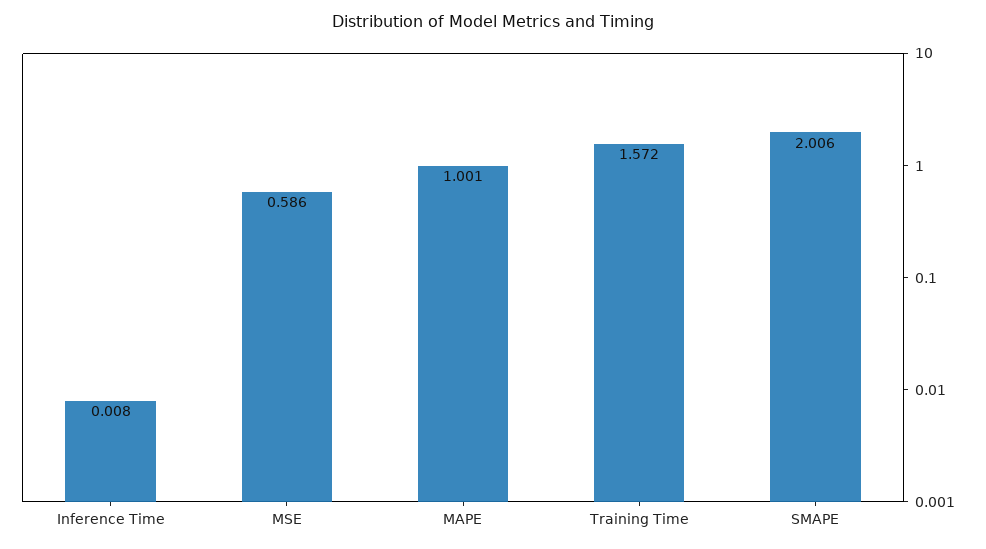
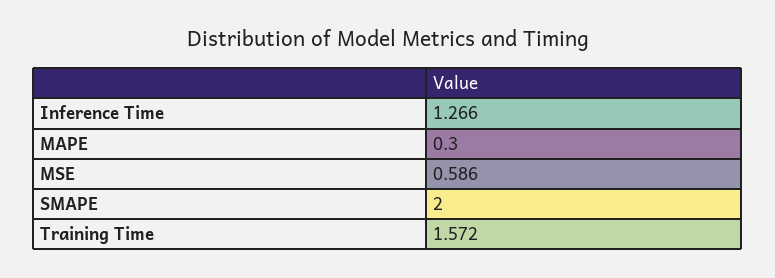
  {
-   "Inference Time": 0.008,
+   "Inference Time": 1.266,
    "MSE": 0.586,
-   "MAPE": 1.001,
+   "MAPE": 0.3,
    "Training Time": 1.572,
-   "SMAPE": 2.006
+   "SMAPE": 2
  }

